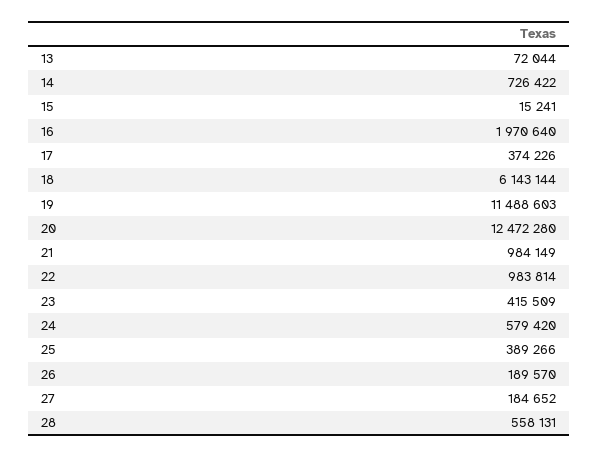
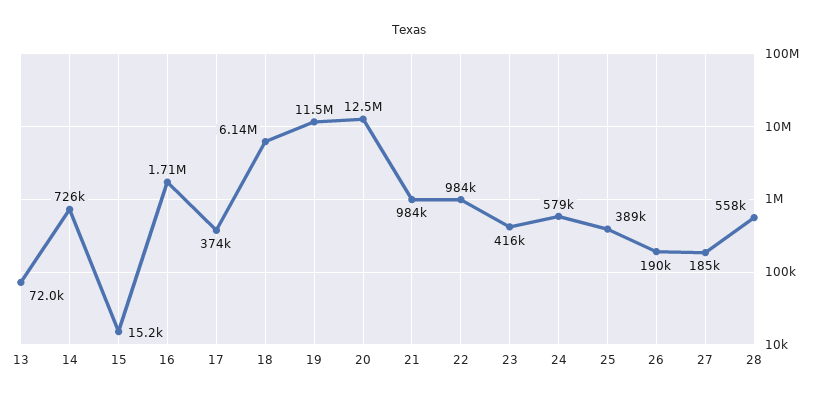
  {
    "13": 72044,
    "14": 726422,
    "15": 15241,
-   "16": 1970640,
+   "16": 1710000,
    "17": 374226,
    "18": 6143144,
    "19": 11488603,
    "20": 12472280,
    "21": 984149,
    "22": 983814,
    "23": 415509,
    "24": 579420,
    "25": 389266,
    "26": 189570,
    "27": 184652,
    "28": 558131
  }

